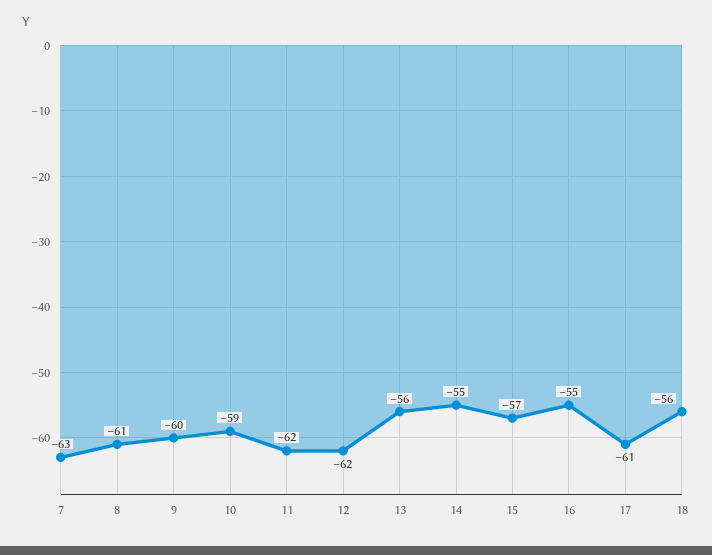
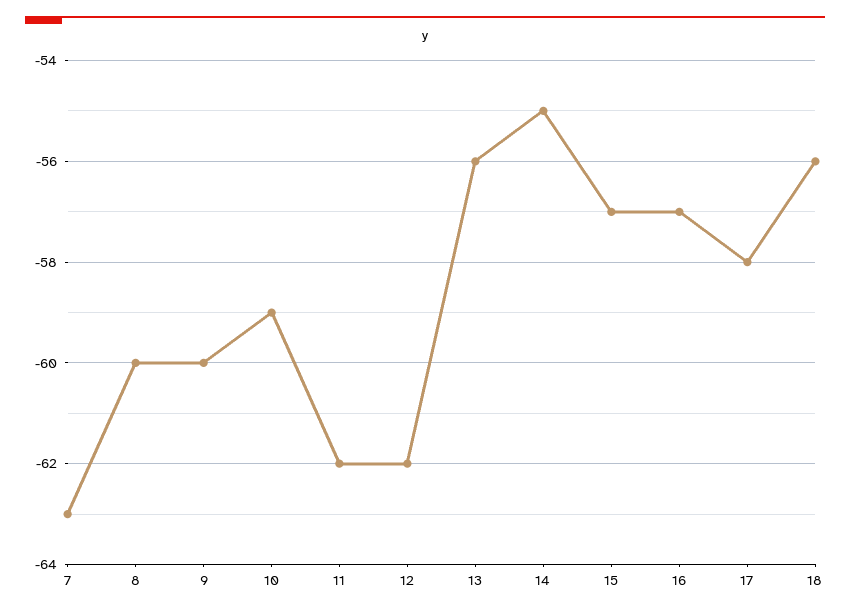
  {
    "7": -63,
-   "8": -61,
+   "8": -60,
    "9": -60,
    "10": -59,
    "11": -62,
    "12": -62,
    "13": -56,
    "14": -55,
    "15": -57,
-   "16": -55,
+   "16": -57,
-   "17": -61,
+   "17": -58,
    "18": -56
  }

